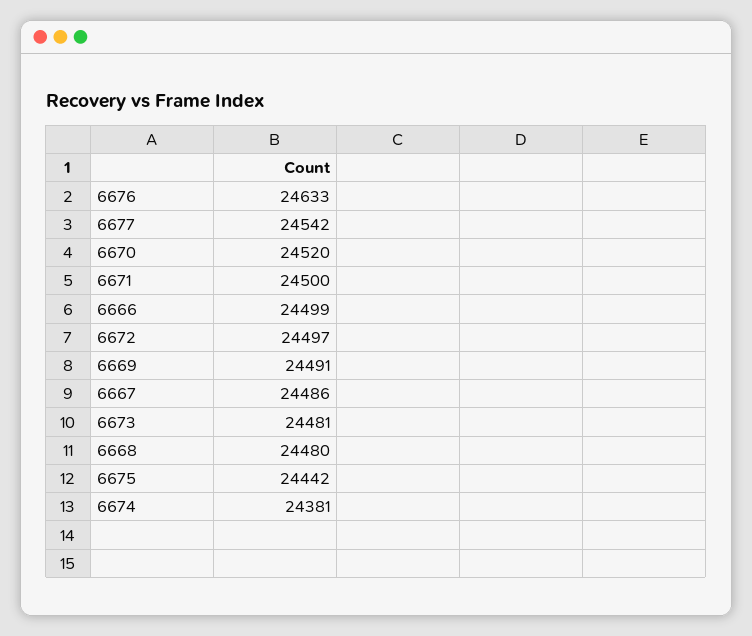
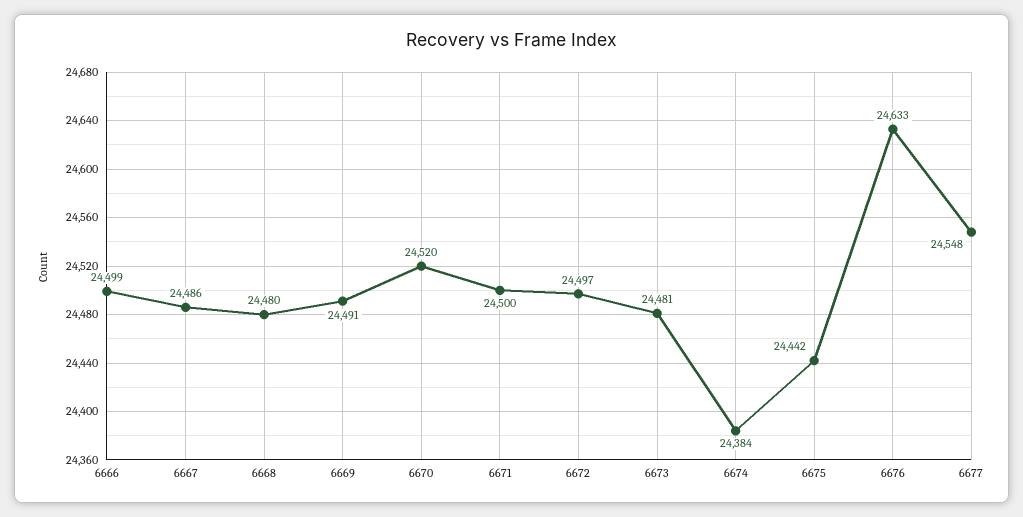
  {
    "6676": 24633,
-   "6677": 24542,
+   "6677": 24548,
    "6670": 24520,
    "6671": 24500,
    "6666": 24499,
    "6672": 24497,
    "6669": 24491,
    "6667": 24486,
    "6673": 24481,
    "6668": 24480,
    "6675": 24442,
-   "6674": 24381
+   "6674": 24384
  }

